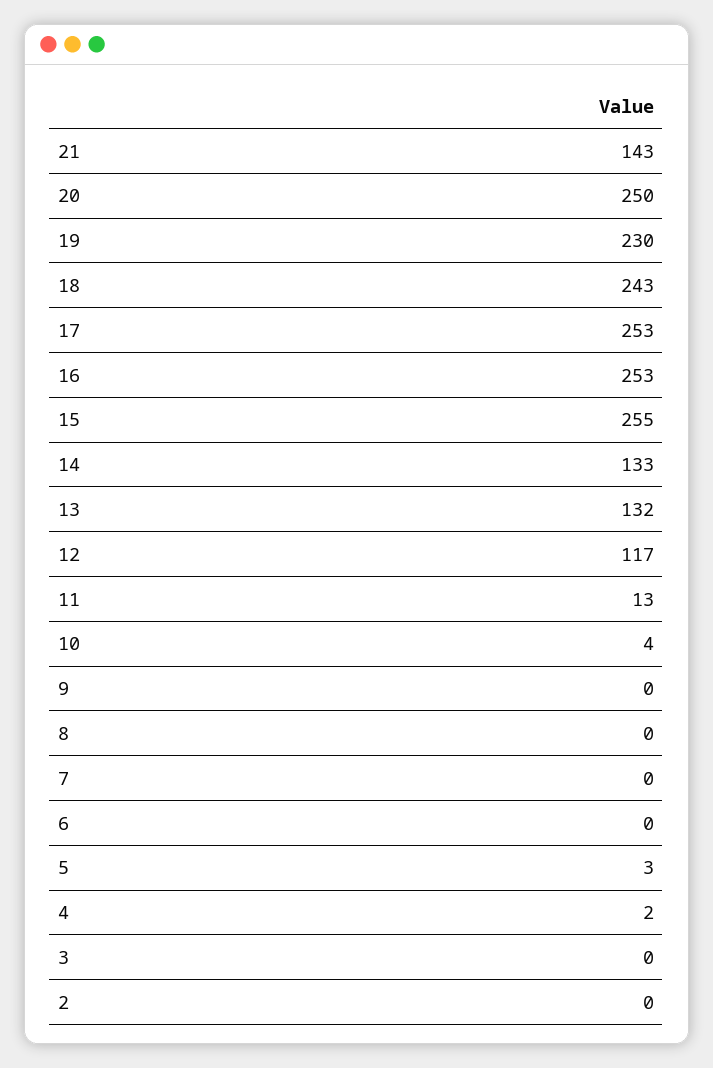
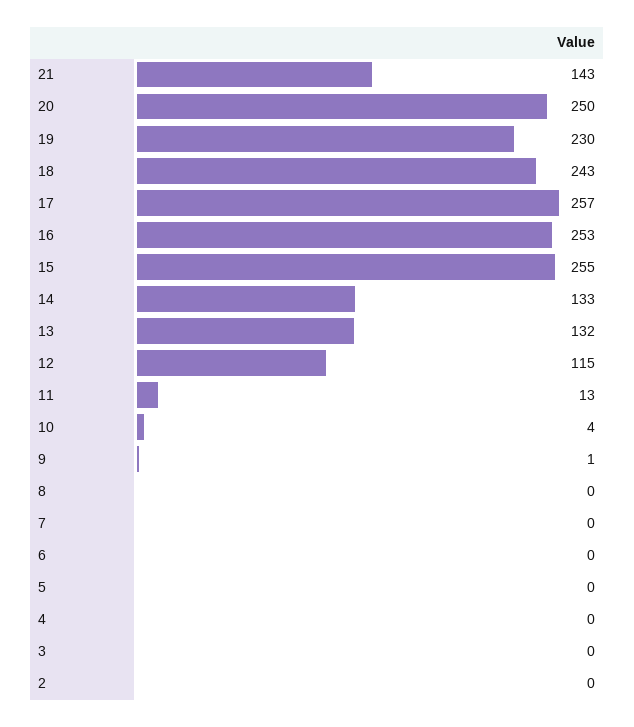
  {
    "21": 143,
    "20": 250,
    "19": 230,
    "18": 243,
-   "17": 253,
+   "17": 257,
    "16": 253,
    "15": 255,
    "14": 133,
    "13": 132,
-   "12": 117,
+   "12": 115,
    "11": 13,
    "10": 4,
-   "9": 0,
+   "9": 1,
    "8": 0,
    "7": 0,
    "6": 0,
-   "5": 3,
+   "5": 0,
-   "4": 2,
+   "4": 0,
    "3": 0,
    "2": 0
  }

